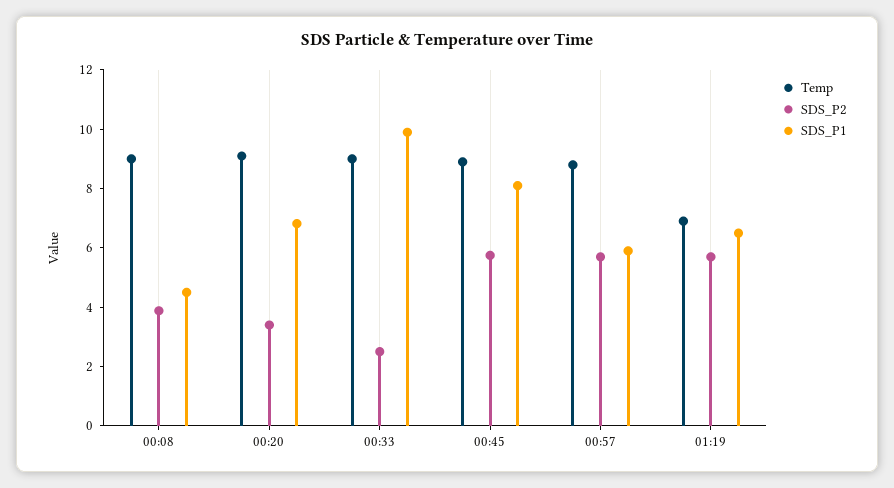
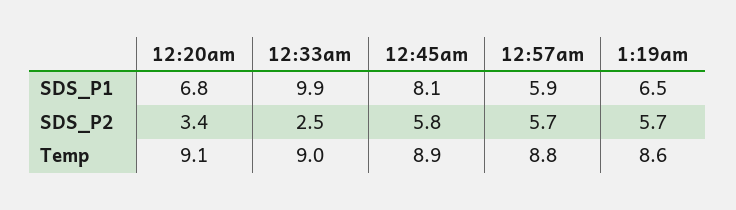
  {
    "Temp": {
-     "00:08": 9,
      "00:20": 9.1,
      "00:33": 9,
      "00:45": 8.9,
      "00:57": 8.8,
-     "01:19": 7
+     "01:19": 8.6
    },
    "SDS_P2": {
-     "00:08": 4,
      "00:20": 3.4,
      "00:33": 2.5,
      "00:45": 5.8,
      "00:57": 5.7,
      "01:19": 5.7
    },
    "SDS_P1": {
-     "00:08": 4.5,
      "00:20": 6.8,
      "00:33": 9.9,
      "00:45": 8.1,
      "00:57": 5.9,
      "01:19": 6.5
    }
  }

